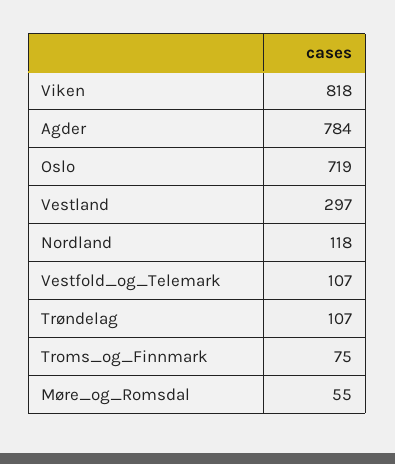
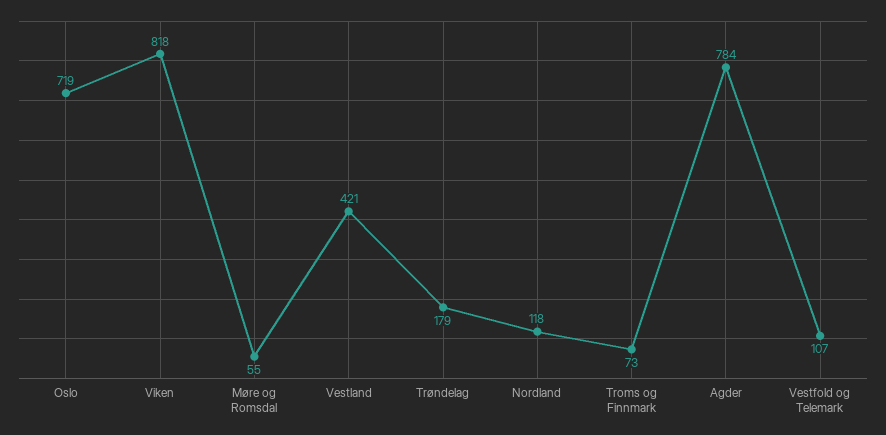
  {
    "Viken": 818,
    "Agder": 784,
    "Oslo": 719,
-   "Vestland": 297,
+   "Vestland": 421,
    "Nordland": 118,
    "Vestfold_og_Telemark": 107,
-   "Trøndelag": 107,
+   "Trøndelag": 179,
-   "Troms_og_Finnmark": 75,
+   "Troms_og_Finnmark": 73,
    "Møre_og_Romsdal": 55
  }

